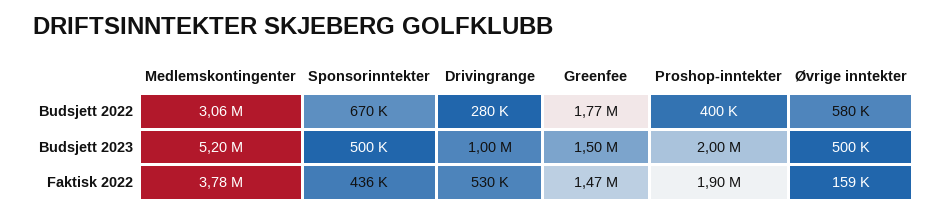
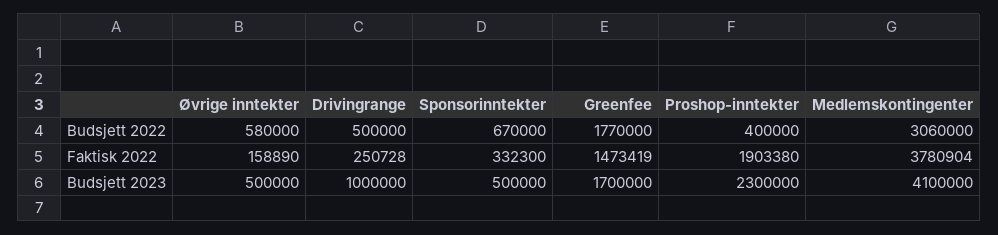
  {
    "Medlemskontingenter": {
      "Budsjett 2022": 3060000,
-     "Budsjett 2023": 5200000,
+     "Budsjett 2023": 4100000,
      "Faktisk 2022": 3780904
    },
    "Sponsorinntekter": {
      "Budsjett 2022": 670000,
      "Budsjett 2023": 500000,
-     "Faktisk 2022": 436000
+     "Faktisk 2022": 332300
    },
    "Drivingrange": {
-     "Budsjett 2022": 280000,
+     "Budsjett 2022": 500000,
      "Budsjett 2023": 1000000,
-     "Faktisk 2022": 530000
+     "Faktisk 2022": 250728
    },
    "Greenfee": {
      "Budsjett 2022": 1770000,
-     "Budsjett 2023": 1500000,
+     "Budsjett 2023": 1700000,
      "Faktisk 2022": 1473419
    },
    "Proshop-inntekter": {
      "Budsjett 2022": 400000,
-     "Budsjett 2023": 2000000,
+     "Budsjett 2023": 2300000,
      "Faktisk 2022": 1903380
    },
    "Øvrige inntekter": {
      "Budsjett 2022": 580000,
      "Budsjett 2023": 500000,
      "Faktisk 2022": 158890
    }
  }

